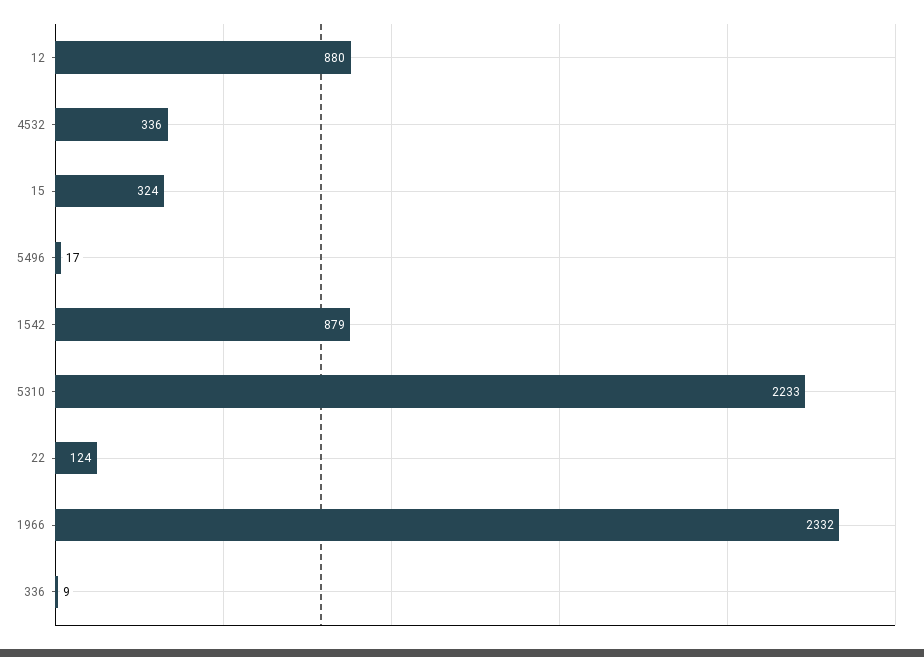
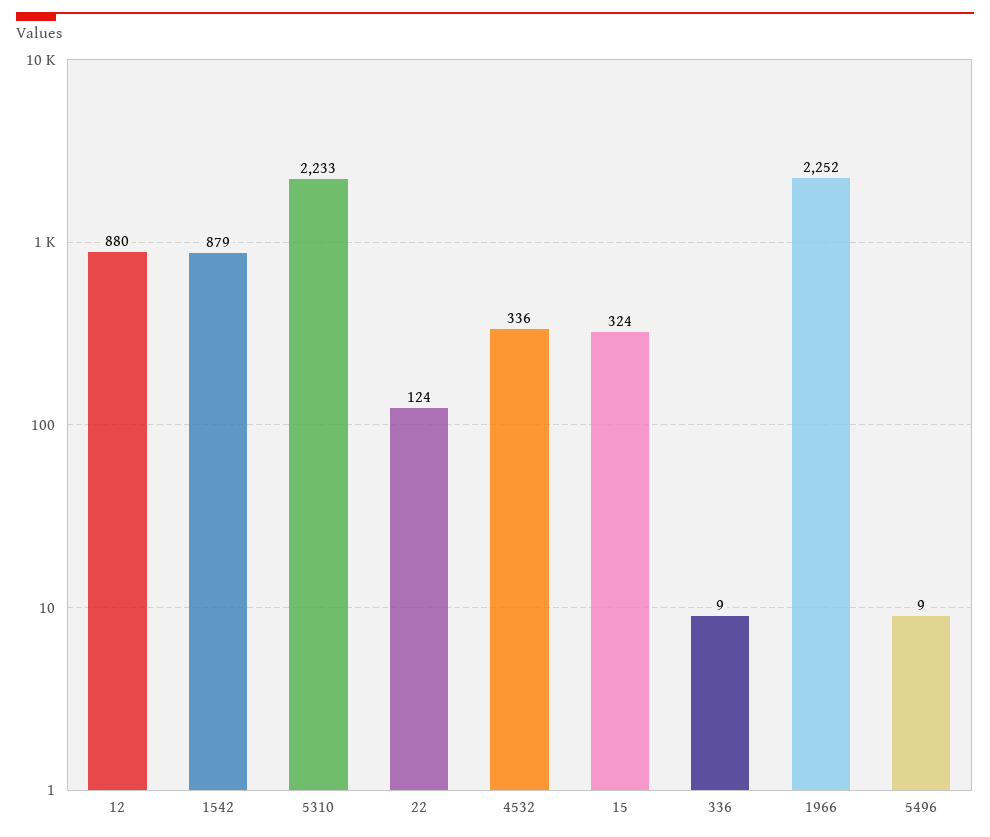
  {
    "12": 880,
    "4532": 336,
    "15": 324,
-   "5496": 17,
+   "5496": 9,
    "1542": 879,
    "5310": 2233,
    "22": 124,
-   "1966": 2332,
+   "1966": 2252,
    "336": 9
  }

